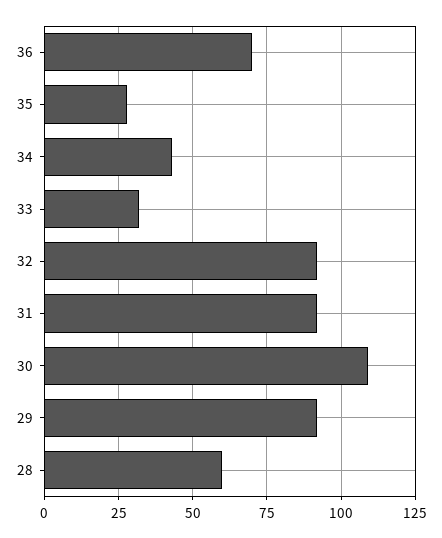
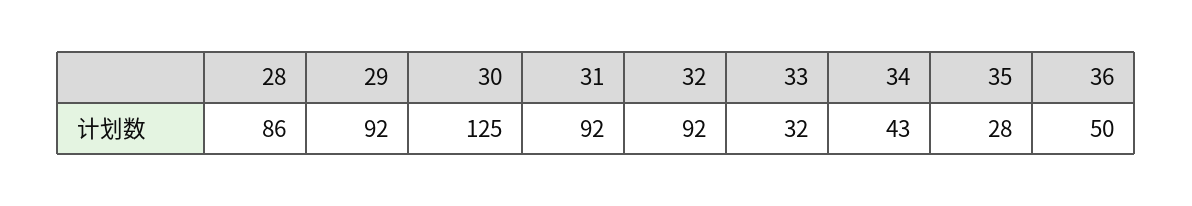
  {
-   "36": 70,
+   "36": 50,
    "35": 28,
    "34": 43,
    "33": 32,
    "32": 92,
    "31": 92,
-   "30": 110,
+   "30": 125,
    "29": 92,
-   "28": 60
+   "28": 86
  }

